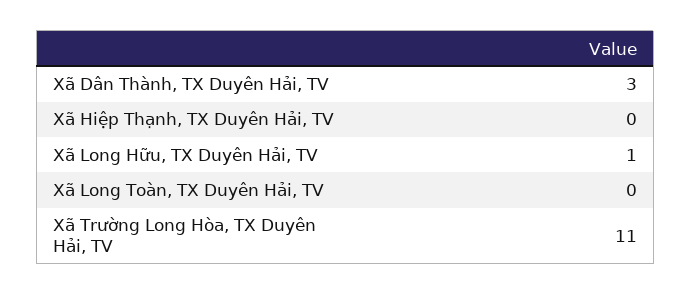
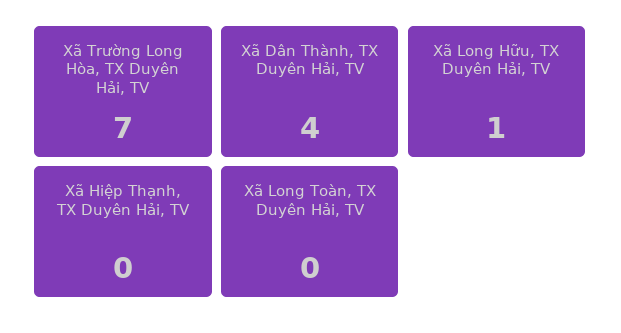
  {
-   "Xã Dân Thành, TX Duyên Hải, TV": 3,
+   "Xã Dân Thành, TX Duyên Hải, TV": 4,
    "Xã Hiệp Thạnh, TX Duyên Hải, TV": 0,
    "Xã Long Hữu, TX Duyên Hải, TV": 1,
    "Xã Long Toàn, TX Duyên Hải, TV": 0,
-   "Xã Trường Long Hòa, TX Duyên Hải, TV": 11
+   "Xã Trường Long Hòa, TX Duyên Hải, TV": 7
  }

